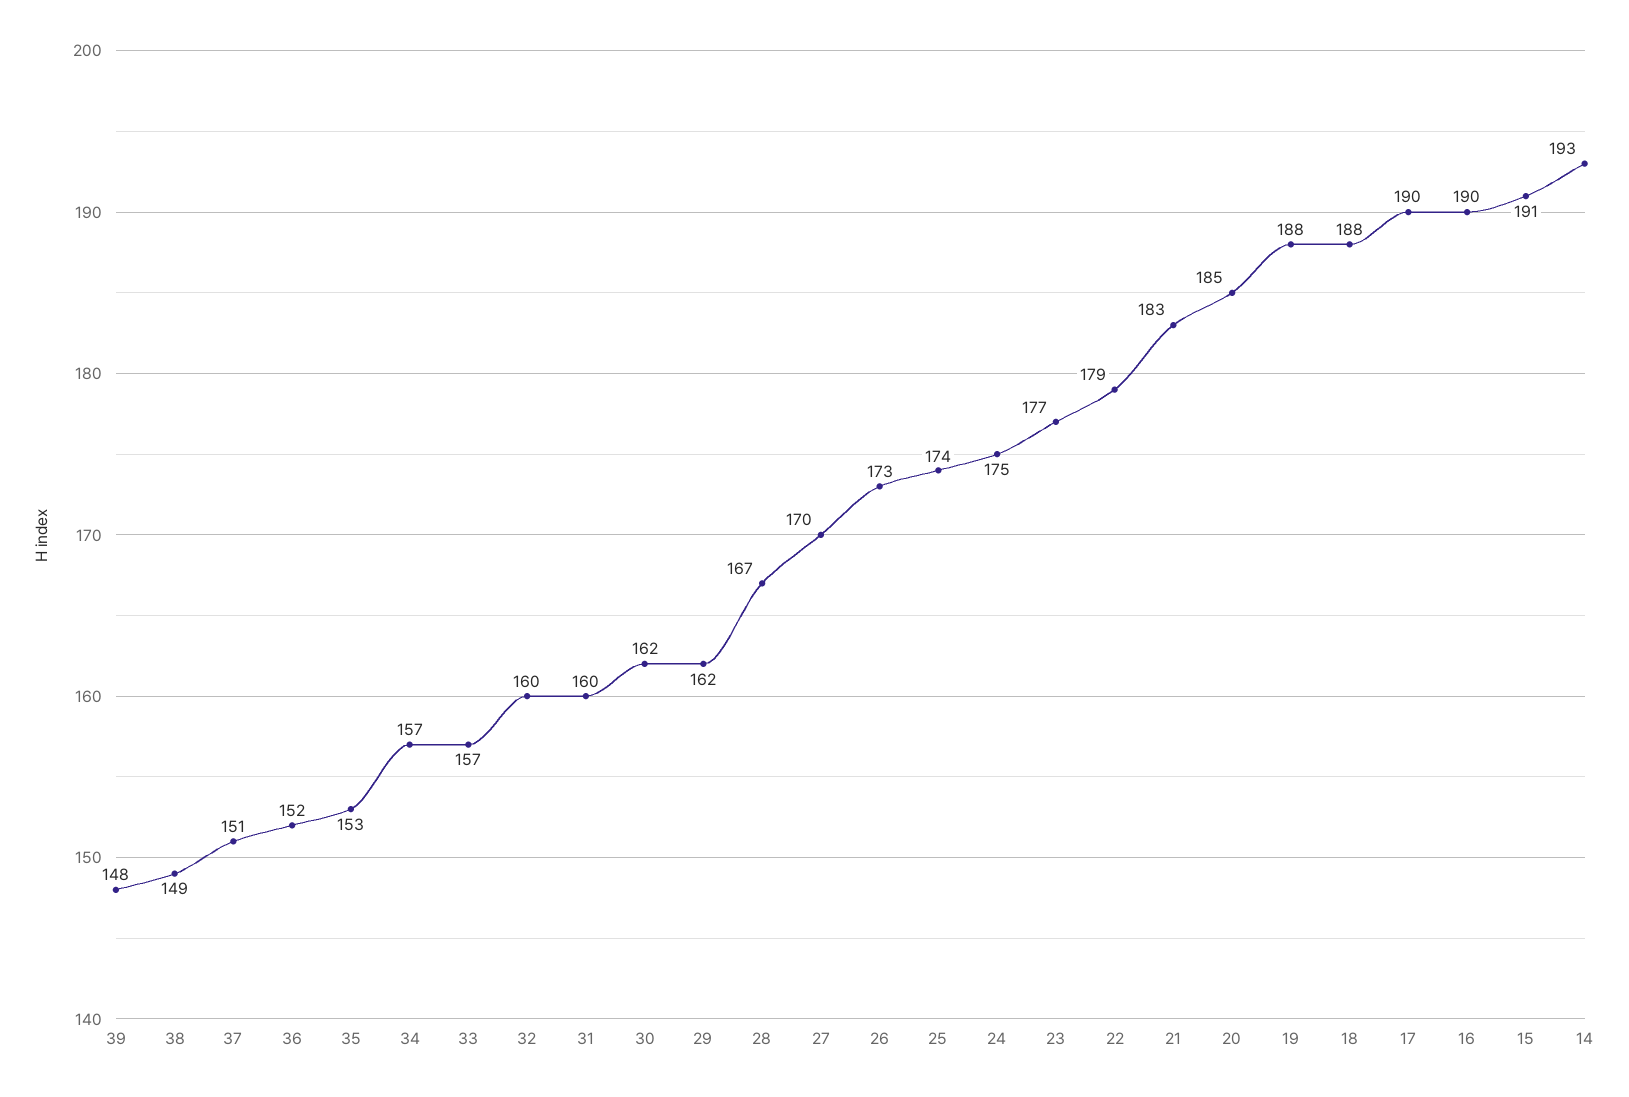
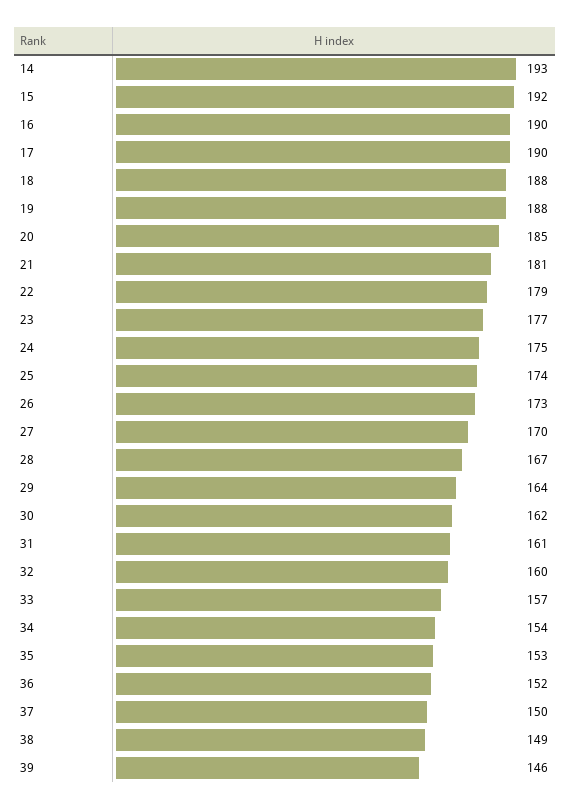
  {
-   "39": 148,
+   "39": 146,
    "38": 149,
-   "37": 151,
+   "37": 150,
    "36": 152,
    "35": 153,
-   "34": 157,
+   "34": 154,
    "33": 157,
    "32": 160,
-   "31": 160,
+   "31": 161,
    "30": 162,
-   "29": 162,
+   "29": 164,
    "28": 167,
    "27": 170,
    "26": 173,
    "25": 174,
    "24": 175,
    "23": 177,
    "22": 179,
-   "21": 183,
+   "21": 181,
    "20": 185,
    "19": 188,
    "18": 188,
    "17": 190,
    "16": 190,
-   "15": 191,
+   "15": 192,
    "14": 193
  }

